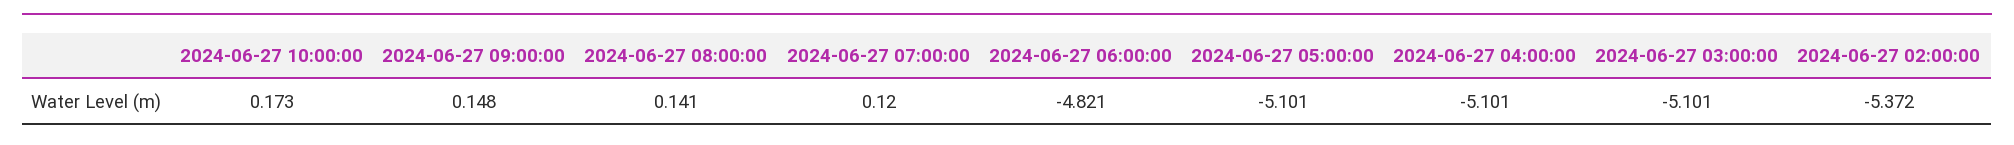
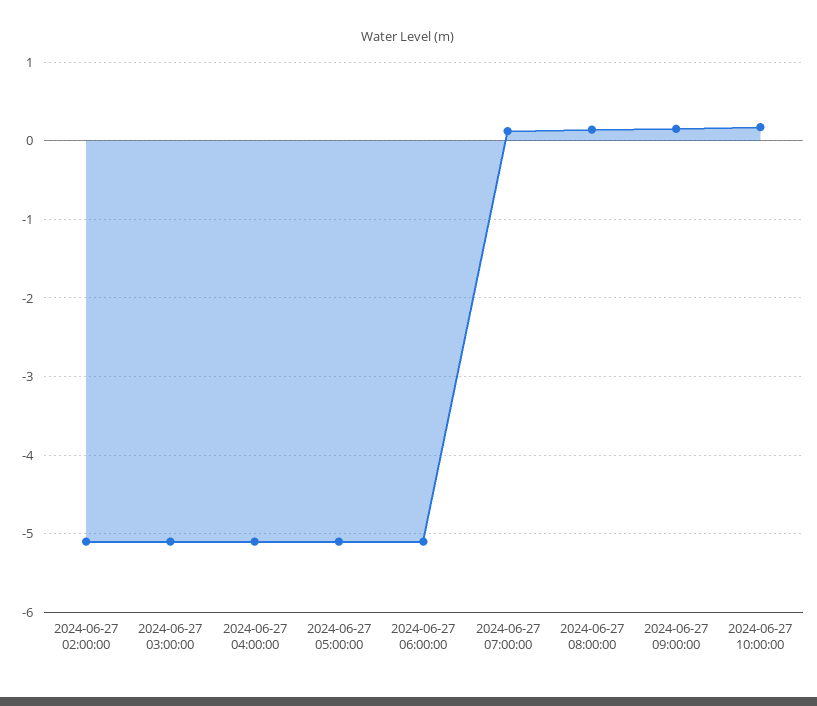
  {
    "2024-06-27 10:00:00": 0.173,
    "2024-06-27 09:00:00": 0.148,
    "2024-06-27 08:00:00": 0.141,
    "2024-06-27 07:00:00": 0.12,
-   "2024-06-27 06:00:00": -4.821,
+   "2024-06-27 06:00:00": -5.1,
    "2024-06-27 05:00:00": -5.101,
    "2024-06-27 04:00:00": -5.101,
    "2024-06-27 03:00:00": -5.101,
-   "2024-06-27 02:00:00": -5.372
+   "2024-06-27 02:00:00": -5.1
  }

